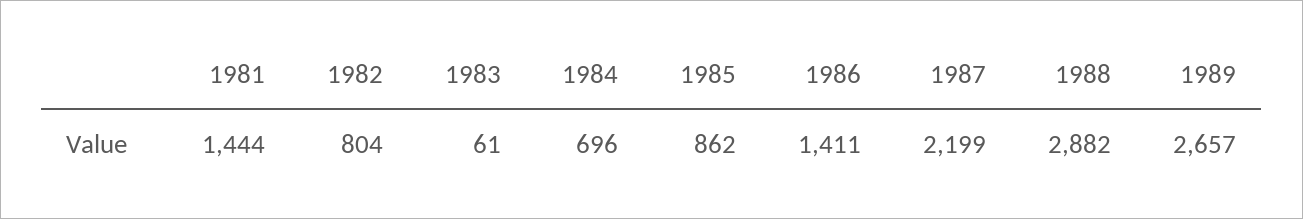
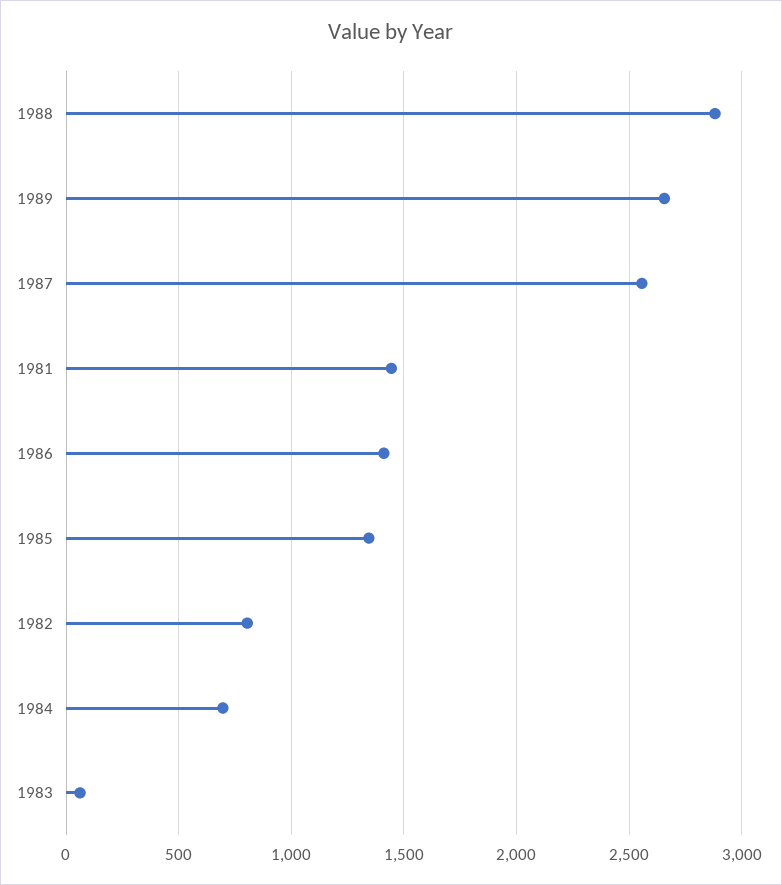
  {
    "1981": 1444,
    "1982": 804,
    "1983": 61,
    "1984": 696,
-   "1985": 862,
+   "1985": 1350,
    "1986": 1411,
-   "1987": 2199,
+   "1987": 2550,
    "1988": 2882,
    "1989": 2657
  }

